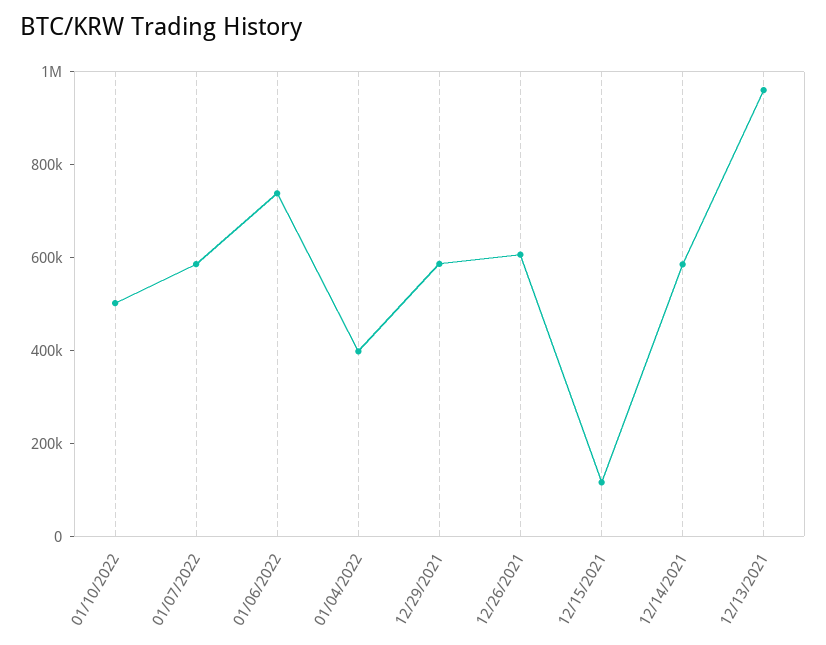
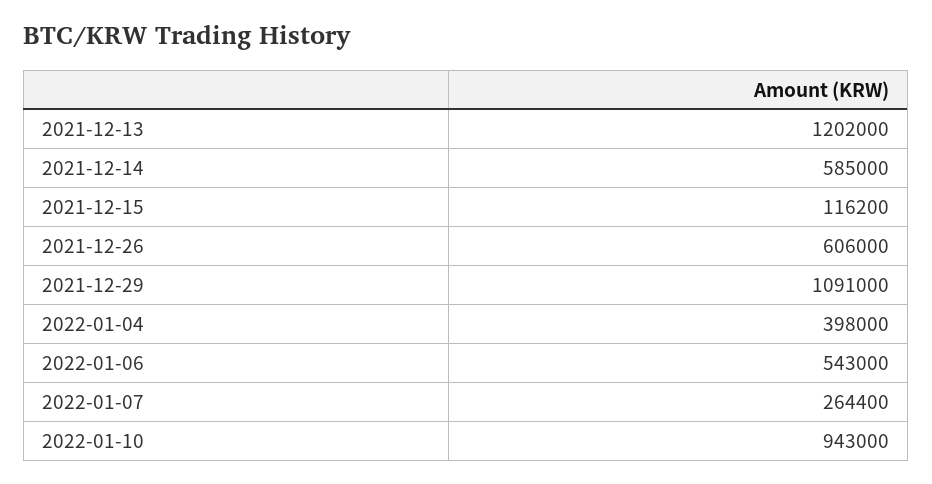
  {
-   "01/10/2022": 500000,
+   "01/10/2022": 943000,
-   "01/07/2022": 600000,
+   "01/07/2022": 264400,
-   "01/06/2022": 750000,
+   "01/06/2022": 543000,
    "01/04/2022": 398000,
-   "12/29/2021": 600000,
+   "12/29/2021": 1091000,
    "12/26/2021": 606000,
    "12/15/2021": 116200,
    "12/14/2021": 585000,
-   "12/13/2021": 950000
+   "12/13/2021": 1202000
  }

